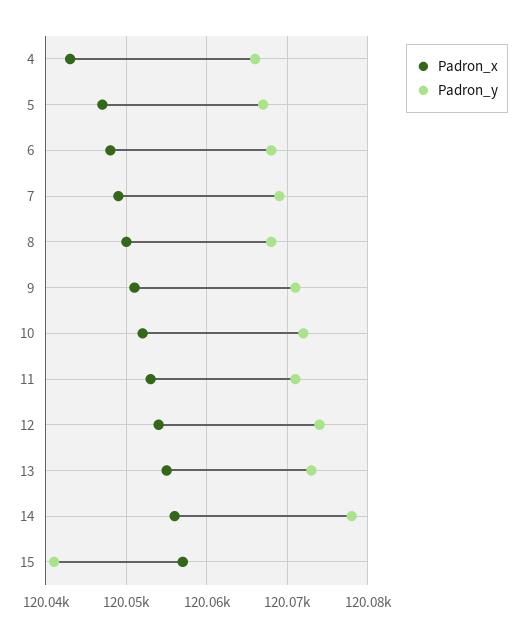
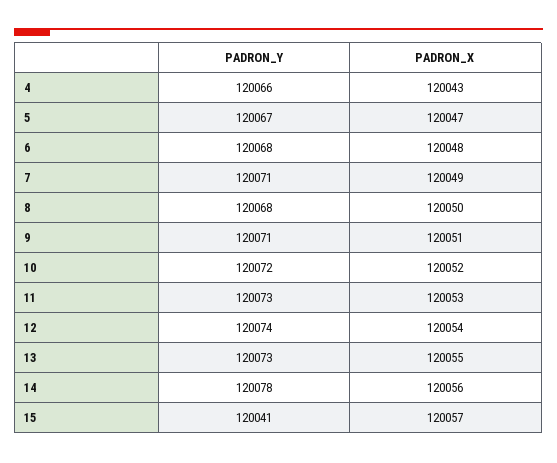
  {
    "Padron_x": {
      "4": 120043,
      "5": 120047,
      "6": 120048,
      "7": 120049,
      "8": 120050,
      "9": 120051,
      "10": 120052,
      "11": 120053,
      "12": 120054,
      "13": 120055,
      "14": 120056,
      "15": 120057
    },
    "Padron_y": {
      "4": 120066,
      "5": 120067,
      "6": 120068,
-     "7": 120069,
+     "7": 120071,
      "8": 120068,
      "9": 120071,
      "10": 120072,
-     "11": 120071,
+     "11": 120073,
      "12": 120074,
      "13": 120073,
      "14": 120078,
      "15": 120041
    }
  }

